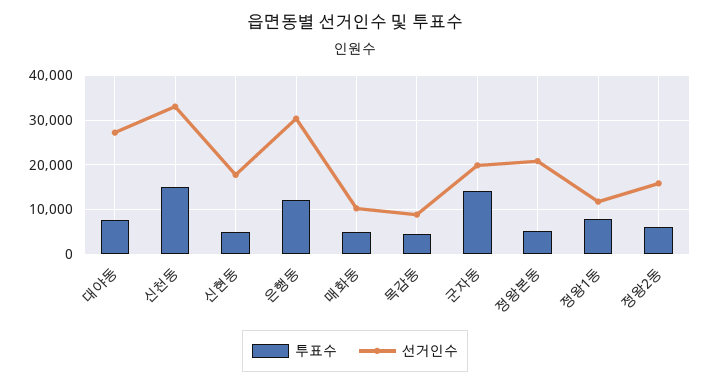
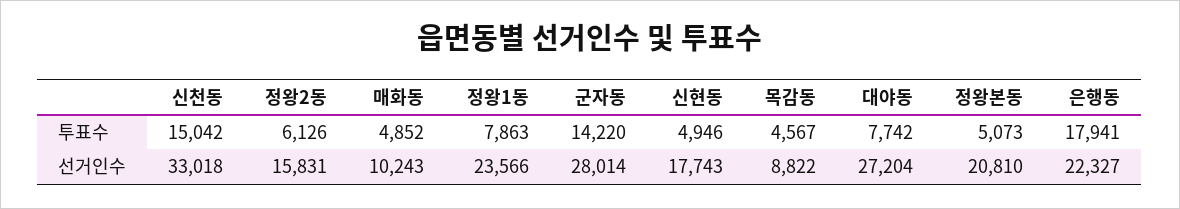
  {
    "투표수": {
      "대야동": 7742,
      "신천동": 15042,
      "신현동": 4946,
-     "은행동": 12000,
+     "은행동": 17941,
      "매화동": 4852,
      "목감동": 4567,
      "군자동": 14220,
      "정왕본동": 5073,
      "정왕1동": 7863,
      "정왕2동": 6126
    },
    "선거인수": {
      "대야동": 27204,
      "신천동": 33018,
      "신현동": 17743,
-     "은행동": 30000,
+     "은행동": 22327,
      "매화동": 10243,
      "목감동": 8822,
-     "군자동": 20000,
+     "군자동": 28014,
      "정왕본동": 20810,
-     "정왕1동": 12000,
+     "정왕1동": 23566,
      "정왕2동": 15831
    }
  }

